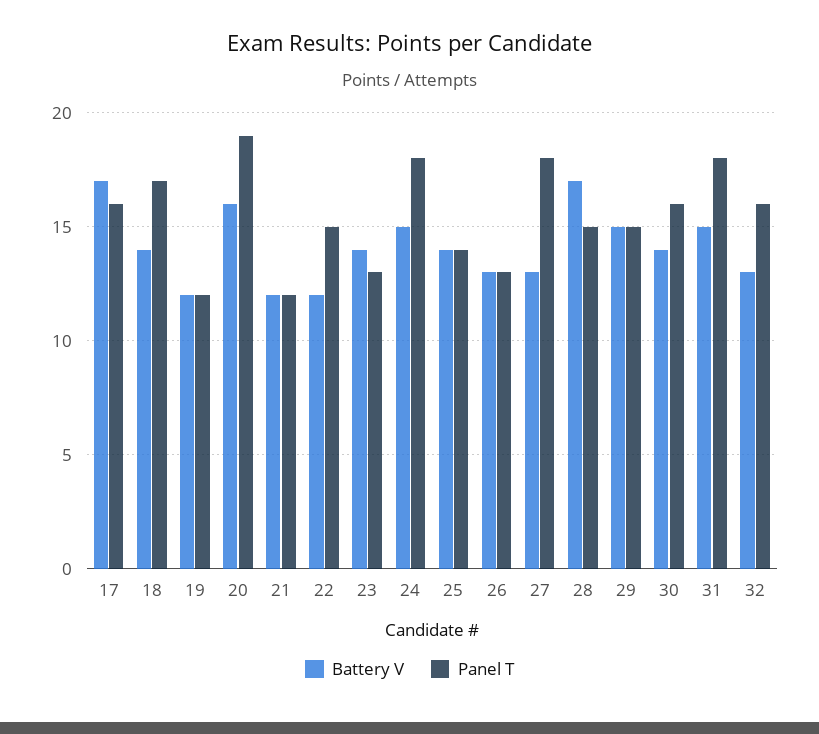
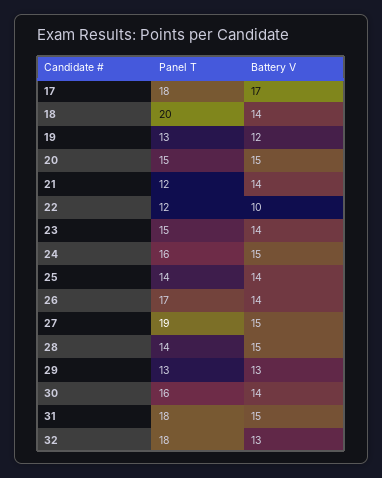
  {
    "Battery V": {
      "17": 17,
      "18": 14,
      "19": 12,
-     "20": 16,
+     "20": 15,
-     "21": 12,
+     "21": 14,
-     "22": 12,
+     "22": 10,
      "23": 14,
      "24": 15,
      "25": 14,
-     "26": 13,
+     "26": 14,
-     "27": 13,
+     "27": 15,
-     "28": 17,
+     "28": 15,
-     "29": 15,
+     "29": 13,
      "30": 14,
      "31": 15,
      "32": 13
    },
    "Panel T": {
-     "17": 16,
+     "17": 18,
-     "18": 17,
+     "18": 20,
-     "19": 12,
+     "19": 13,
-     "20": 19,
+     "20": 15,
      "21": 12,
-     "22": 15,
+     "22": 12,
-     "23": 13,
+     "23": 15,
-     "24": 18,
+     "24": 16,
      "25": 14,
-     "26": 13,
+     "26": 17,
-     "27": 18,
+     "27": 19,
-     "28": 15,
+     "28": 14,
-     "29": 15,
+     "29": 13,
      "30": 16,
      "31": 18,
-     "32": 16
+     "32": 18
    }
  }

